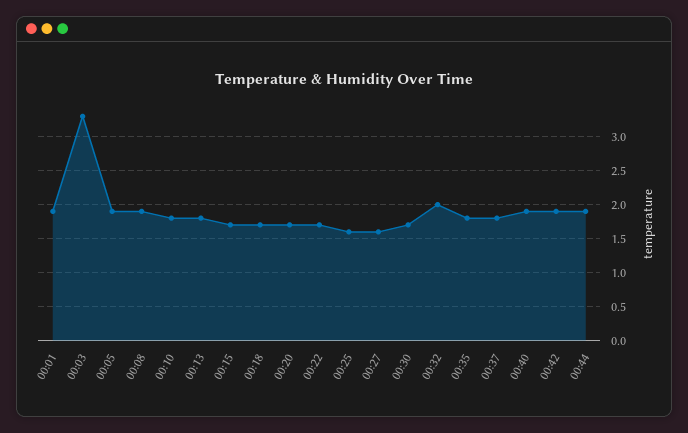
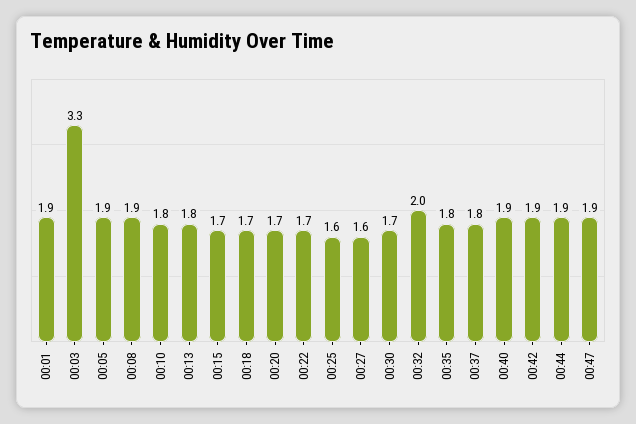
  {
    "00:01": 1.9,
    "00:03": 3.3,
    "00:05": 1.9,
    "00:08": 1.9,
    "00:10": 1.8,
    "00:13": 1.8,
    "00:15": 1.7,
    "00:18": 1.7,
    "00:20": 1.7,
    "00:22": 1.7,
    "00:25": 1.6,
    "00:27": 1.6,
    "00:30": 1.7,
    "00:32": 2,
    "00:35": 1.8,
    "00:37": 1.8,
    "00:40": 1.9,
    "00:42": 1.9,
-   "00:44": 1.9
+   "00:44": 1.9,
+   "00:47": 1.9
  }

